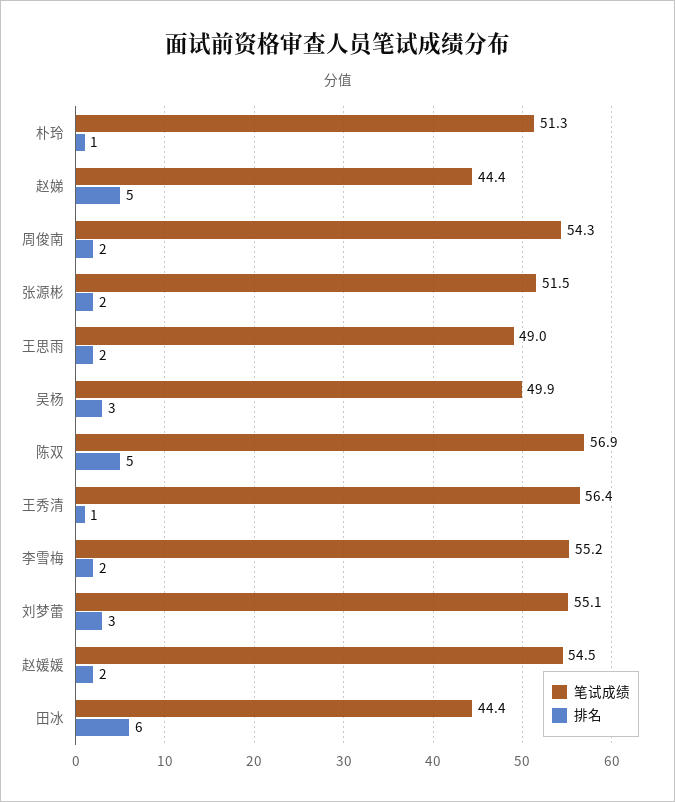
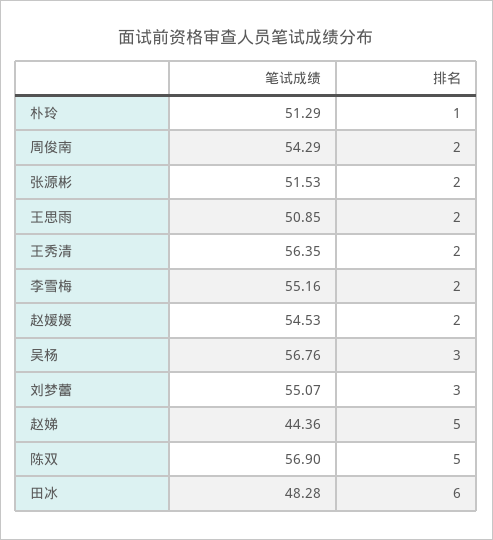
  {
    "笔试成绩": {
      "朴玲": 51.29,
      "赵娣": 44.36,
      "周俊南": 54.29,
      "张源彬": 51.53,
-     "王思雨": 49,
+     "王思雨": 50.85,
-     "吴杨": 49.9,
+     "吴杨": 56.76,
      "陈双": 56.9,
      "王秀清": 56.35,
      "李雪梅": 55.16,
      "刘梦蕾": 55.07,
      "赵媛媛": 54.53,
-     "田冰": 44.4
+     "田冰": 48.28
    },
    "排名": {
      "朴玲": 1,
      "赵娣": 5,
      "周俊南": 2,
      "张源彬": 2,
      "王思雨": 2,
      "吴杨": 3,
      "陈双": 5,
-     "王秀清": 1,
+     "王秀清": 2,
      "李雪梅": 2,
      "刘梦蕾": 3,
      "赵媛媛": 2,
      "田冰": 6
    }
  }

